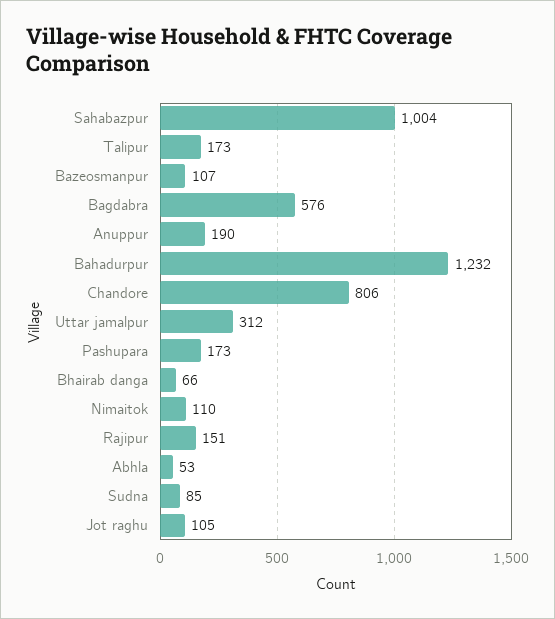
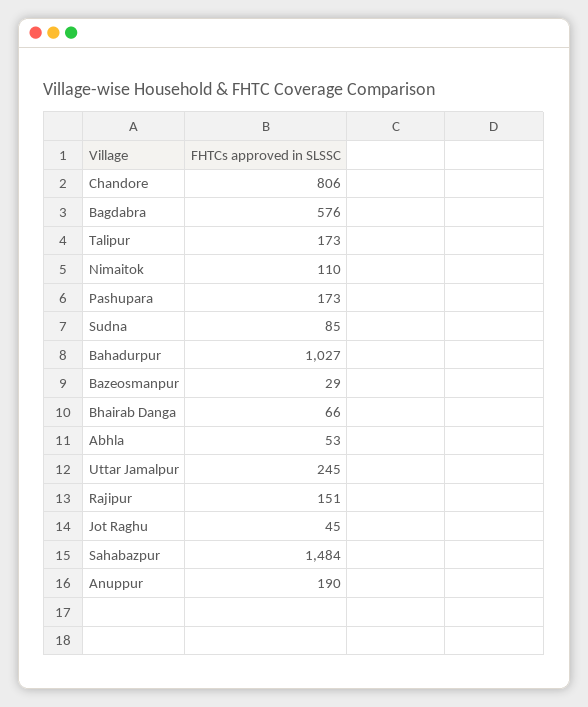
  {
-   "Sahabazpur": 1004,
+   "Sahabazpur": 1484,
    "Talipur": 173,
-   "Bazeosmanpur": 107,
+   "Bazeosmanpur": 29,
    "Bagdabra": 576,
    "Anuppur": 190,
-   "Bahadurpur": 1232,
+   "Bahadurpur": 1027,
    "Chandore": 806,
-   "Uttar jamalpur": 312,
+   "Uttar jamalpur": 245,
    "Pashupara": 173,
    "Bhairab danga": 66,
    "Nimaitok": 110,
    "Rajipur": 151,
    "Abhla": 53,
    "Sudna": 85,
-   "Jot raghu": 105
+   "Jot raghu": 45
  }

